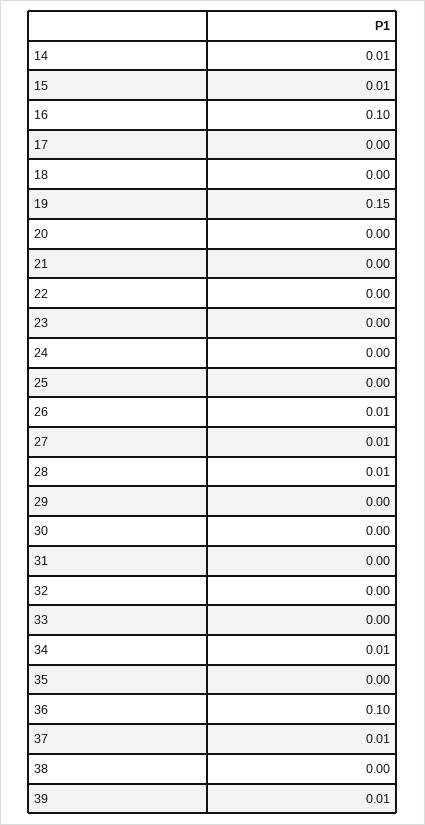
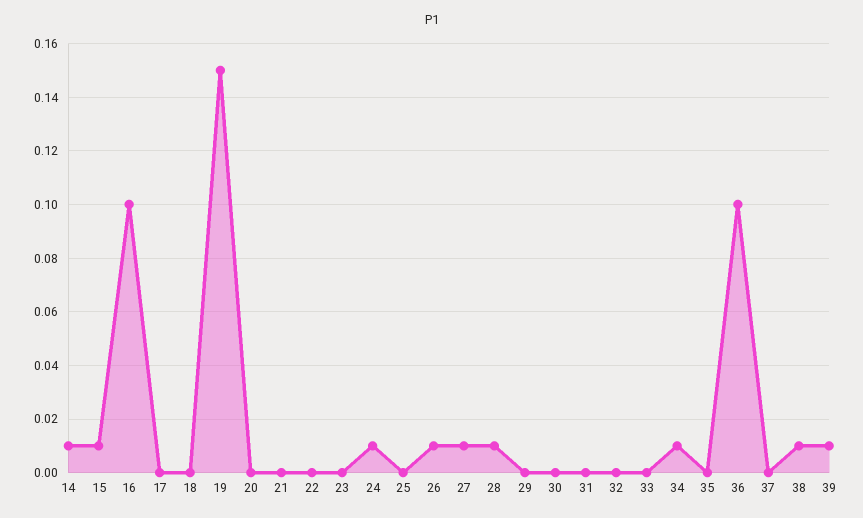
  {
    "14": 0.01,
    "15": 0.01,
    "16": 0.1,
    "17": 0,
    "18": 0,
    "19": 0.15,
    "20": 0,
    "21": 0,
    "22": 0,
    "23": 0,
-   "24": 0,
+   "24": 0.01,
    "25": 0,
    "26": 0.01,
    "27": 0.01,
    "28": 0.01,
    "29": 0,
    "30": 0,
    "31": 0,
    "32": 0,
    "33": 0,
    "34": 0.01,
    "35": 0,
    "36": 0.1,
-   "37": 0.01,
+   "37": 0,
-   "38": 0,
+   "38": 0.01,
    "39": 0.01
  }

